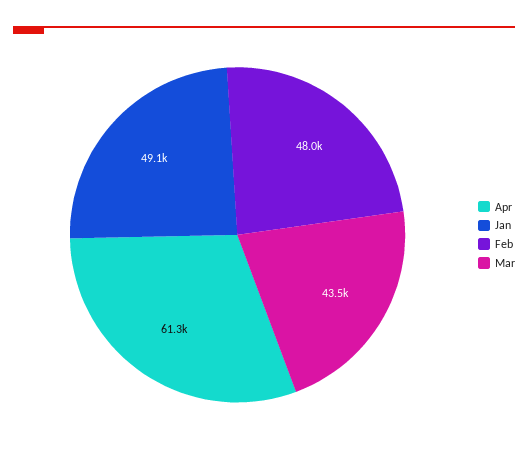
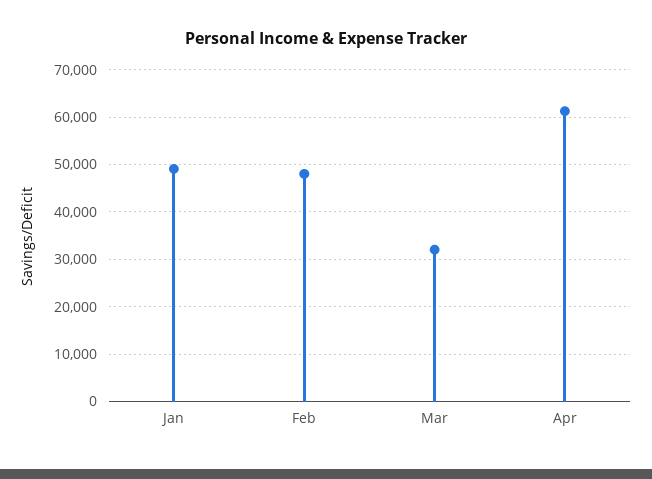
  {
    "Apr": 61300,
    "Jan": 49100,
    "Feb": 48000,
-   "Mar": 43500
+   "Mar": 32000
  }

